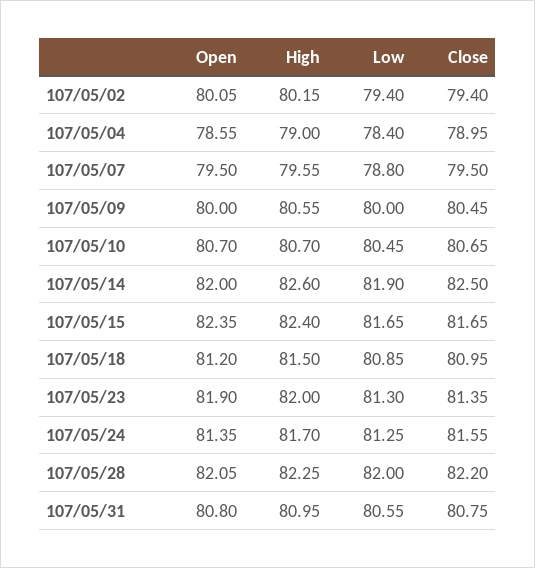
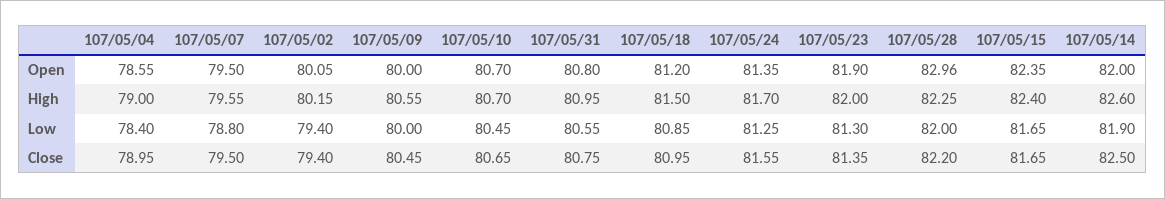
  {
    "Open": {
      "107/05/02": 80.05,
      "107/05/04": 78.55,
      "107/05/07": 79.5,
      "107/05/09": 80,
      "107/05/10": 80.7,
      "107/05/14": 82,
      "107/05/15": 82.35,
      "107/05/18": 81.2,
      "107/05/23": 81.9,
      "107/05/24": 81.35,
-     "107/05/28": 82.05,
+     "107/05/28": 82.96,
      "107/05/31": 80.8
    },
    "High": {
      "107/05/02": 80.15,
      "107/05/04": 79,
      "107/05/07": 79.55,
      "107/05/09": 80.55,
      "107/05/10": 80.7,
      "107/05/14": 82.6,
      "107/05/15": 82.4,
      "107/05/18": 81.5,
      "107/05/23": 82,
      "107/05/24": 81.7,
      "107/05/28": 82.25,
      "107/05/31": 80.95
    },
    "Low": {
      "107/05/02": 79.4,
      "107/05/04": 78.4,
      "107/05/07": 78.8,
      "107/05/09": 80,
      "107/05/10": 80.45,
      "107/05/14": 81.9,
      "107/05/15": 81.65,
      "107/05/18": 80.85,
      "107/05/23": 81.3,
      "107/05/24": 81.25,
      "107/05/28": 82,
      "107/05/31": 80.55
    },
    "Close": {
      "107/05/02": 79.4,
      "107/05/04": 78.95,
      "107/05/07": 79.5,
      "107/05/09": 80.45,
      "107/05/10": 80.65,
      "107/05/14": 82.5,
      "107/05/15": 81.65,
      "107/05/18": 80.95,
      "107/05/23": 81.35,
      "107/05/24": 81.55,
      "107/05/28": 82.2,
      "107/05/31": 80.75
    }
  }

